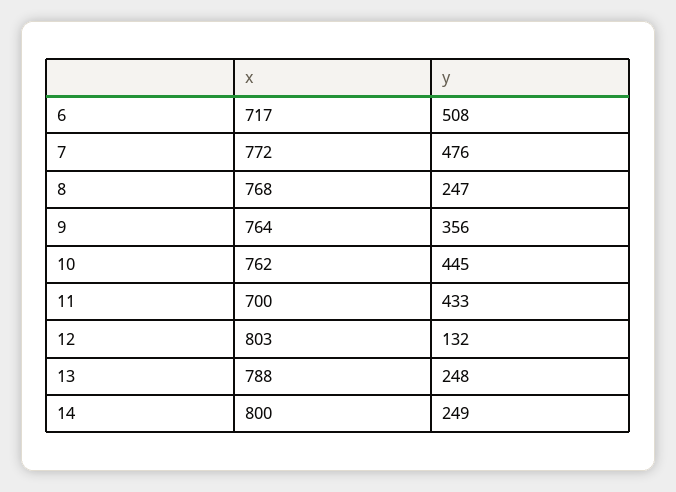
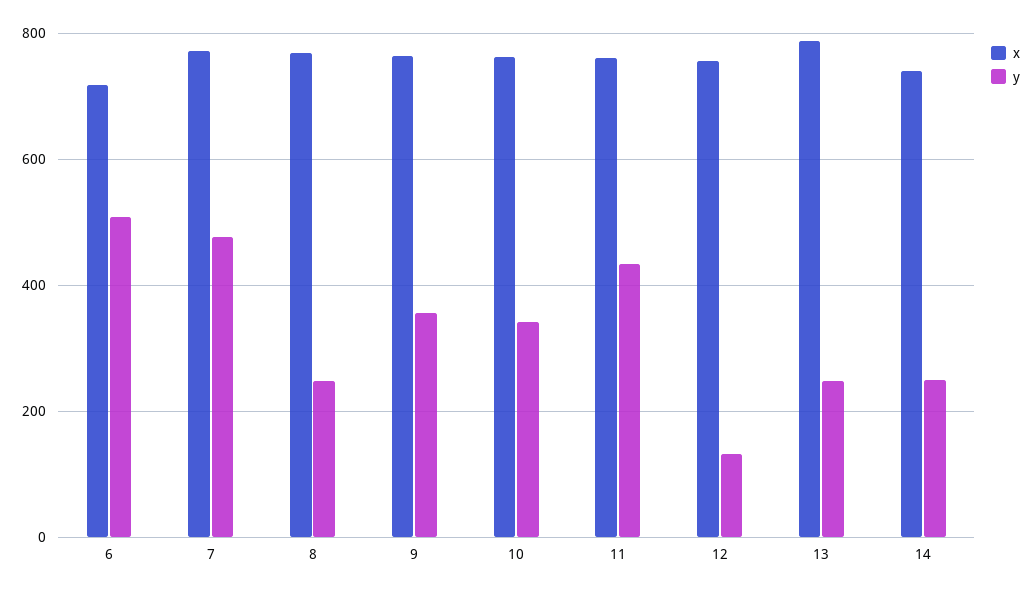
  {
    "x": {
      "6": 717,
      "7": 772,
      "8": 768,
      "9": 764,
      "10": 762,
-     "11": 700,
+     "11": 760,
-     "12": 803,
+     "12": 760,
      "13": 788,
-     "14": 800
+     "14": 740
    },
    "y": {
      "6": 508,
      "7": 476,
      "8": 247,
      "9": 356,
-     "10": 445,
+     "10": 340,
      "11": 433,
      "12": 132,
      "13": 248,
      "14": 249
    }
  }

